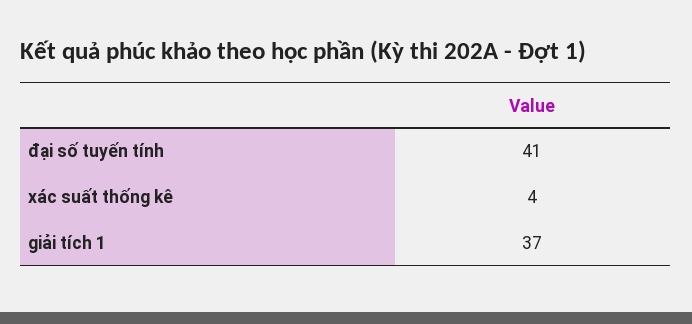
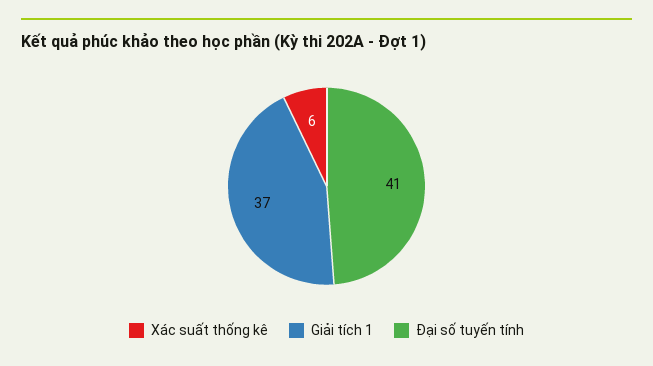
  {
    "đại số tuyến tính": 41,
-   "xác suất thống kê": 4,
+   "xác suất thống kê": 6,
    "giải tích 1": 37
  }

